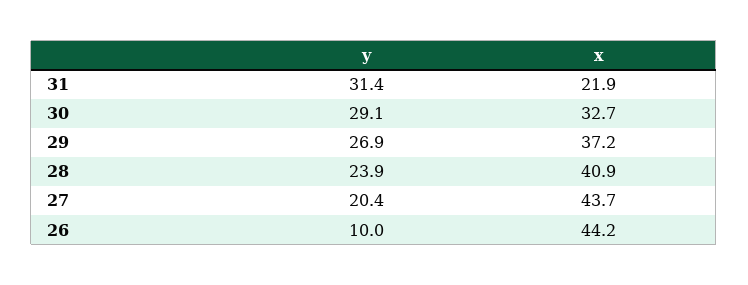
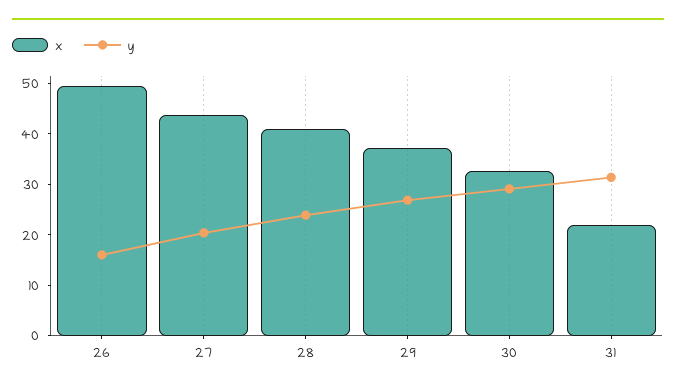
  {
    "y": {
      "31": 31.4,
      "30": 29.1,
      "29": 26.9,
      "28": 23.9,
      "27": 20.4,
-     "26": 10
+     "26": 16
    },
    "x": {
      "31": 21.9,
      "30": 32.7,
      "29": 37.2,
      "28": 40.9,
      "27": 43.7,
-     "26": 44.2
+     "26": 50
    }
  }

